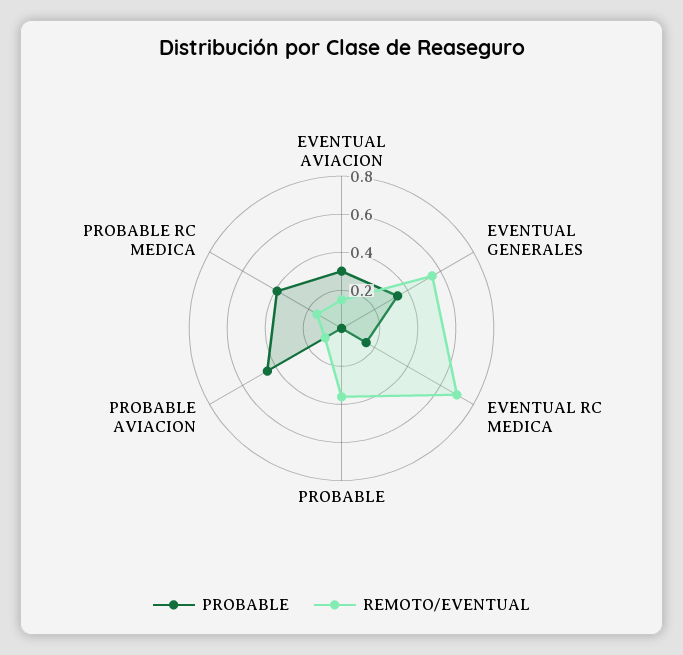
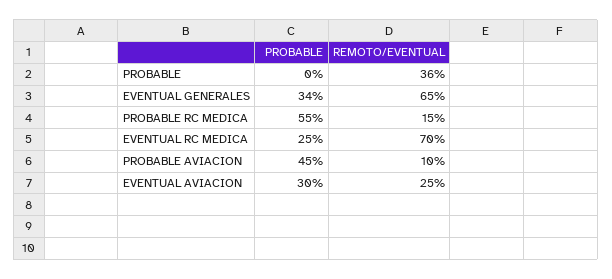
  {
    "PROBABLE": {
      "EVENTUAL AVIACION": 0.3,
      "EVENTUAL GENERALES": 0.34,
-     "EVENTUAL RC MEDICA": 0.15,
+     "EVENTUAL RC MEDICA": 0.25,
      "PROBABLE": 0,
      "PROBABLE AVIACION": 0.45,
-     "PROBABLE RC MEDICA": 0.4
+     "PROBABLE RC MEDICA": 0.55
    },
    "REMOTO/EVENTUAL": {
-     "EVENTUAL AVIACION": 0.15,
+     "EVENTUAL AVIACION": 0.25,
-     "EVENTUAL GENERALES": 0.55,
+     "EVENTUAL GENERALES": 0.65,
      "EVENTUAL RC MEDICA": 0.7,
      "PROBABLE": 0.36,
      "PROBABLE AVIACION": 0.1,
      "PROBABLE RC MEDICA": 0.15
    }
  }

